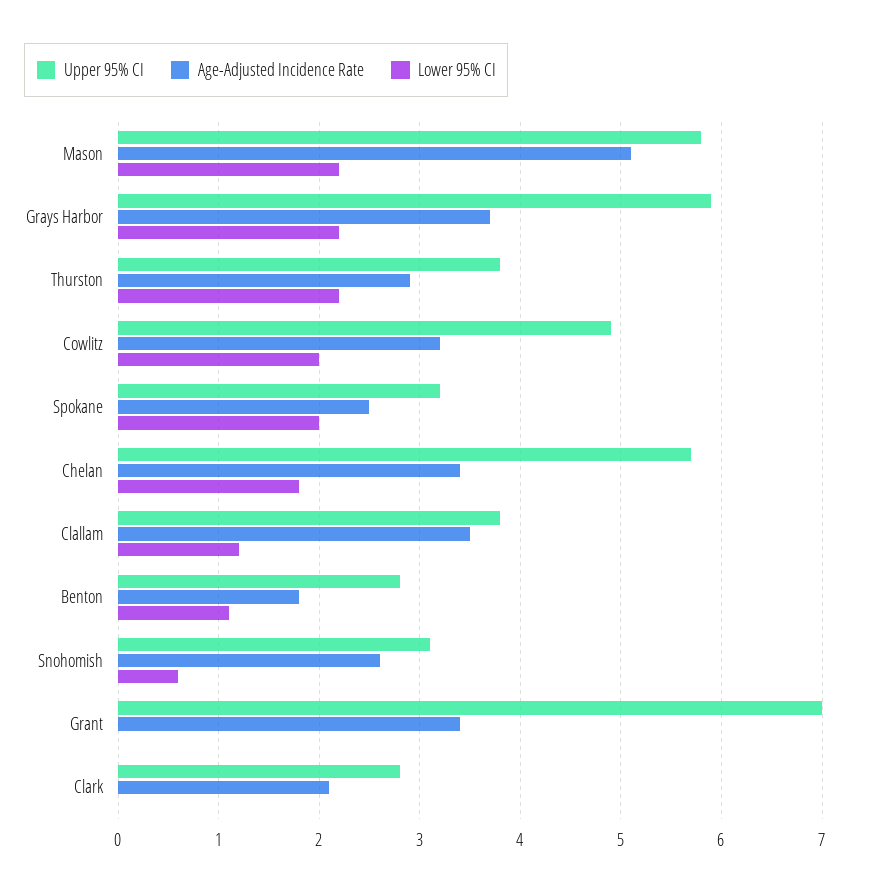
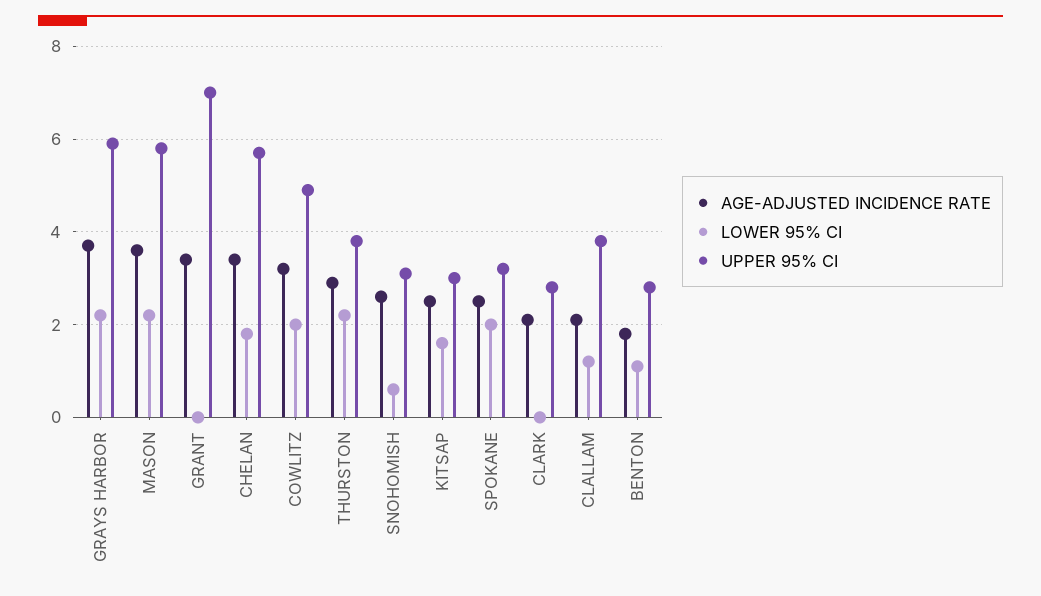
  {
    "Upper 95% CI": {
      "Mason": 5.8,
      "Grays Harbor": 5.9,
      "Thurston": 3.8,
      "Cowlitz": 4.9,
      "Spokane": 3.2,
      "Chelan": 5.7,
      "Clallam": 3.8,
      "Benton": 2.8,
      "Snohomish": 3.1,
      "Grant": 7,
-     "Clark": 2.8
+     "Clark": 2.8,
+     "KITSAP": 3
    },
    "Age-Adjusted Incidence Rate": {
-     "Mason": 5.1,
+     "Mason": 3.5,
      "Grays Harbor": 3.7,
      "Thurston": 2.9,
      "Cowlitz": 3.2,
      "Spokane": 2.5,
      "Chelan": 3.4,
-     "Clallam": 3.5,
+     "Clallam": 2,
      "Benton": 1.8,
      "Snohomish": 2.6,
      "Grant": 3.4,
-     "Clark": 2.1
+     "Clark": 2.1,
+     "KITSAP": 2.5
    },
    "Lower 95% CI": {
      "Mason": 2.2,
      "Grays Harbor": 2.2,
      "Thurston": 2.2,
      "Cowlitz": 2,
      "Spokane": 2,
      "Chelan": 1.8,
      "Clallam": 1.2,
      "Benton": 1.1,
      "Snohomish": 0.6,
      "Grant": 0,
-     "Clark": 0
+     "Clark": 0,
+     "KITSAP": 1.5
    }
  }

